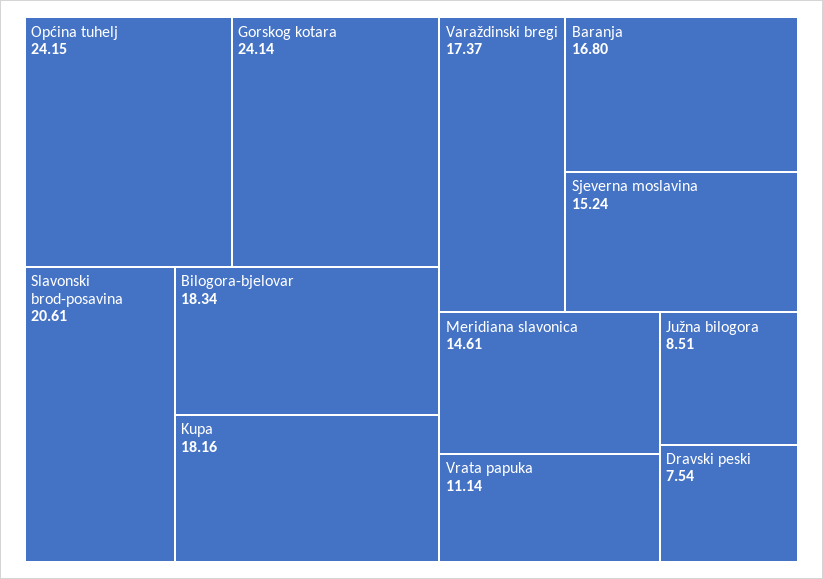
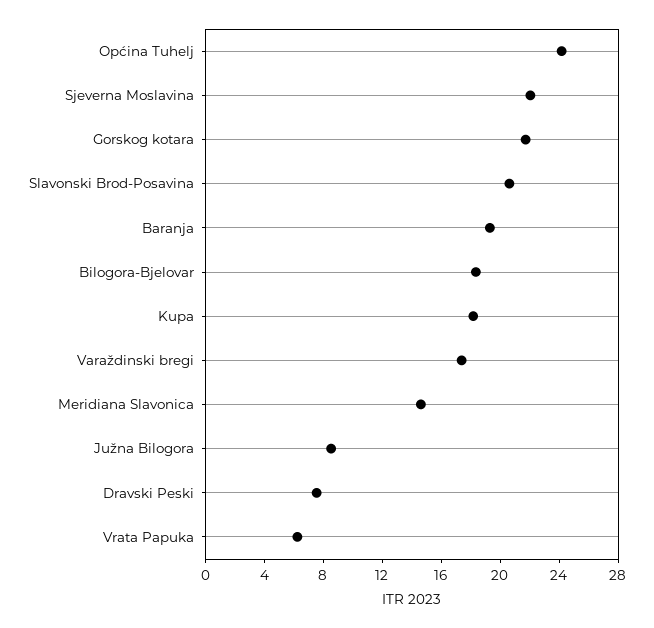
  {
    "Općina tuhelj": 24.15,
-   "Gorskog kotara": 24.14,
+   "Gorskog kotara": 22,
    "Slavonski brod-posavina": 20.61,
    "Bilogora-bjelovar": 18.34,
    "Kupa": 18.16,
    "Varaždinski bregi": 17.37,
-   "Baranja": 16.8,
+   "Baranja": 19,
-   "Sjeverna moslavina": 15.24,
+   "Sjeverna moslavina": 22,
    "Meridiana slavonica": 14.61,
-   "Vrata papuka": 11.14,
+   "Vrata papuka": 6,
    "Južna bilogora": 8.51,
    "Dravski peski": 7.54
  }

